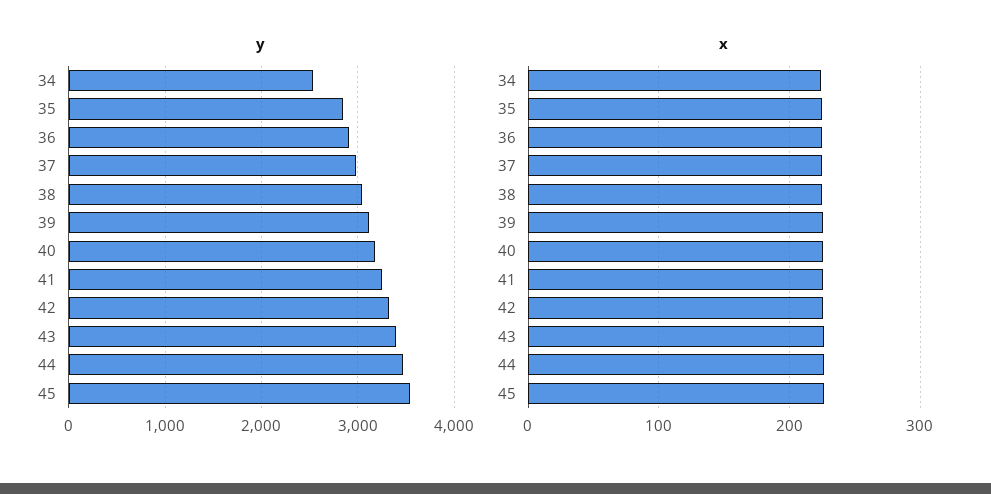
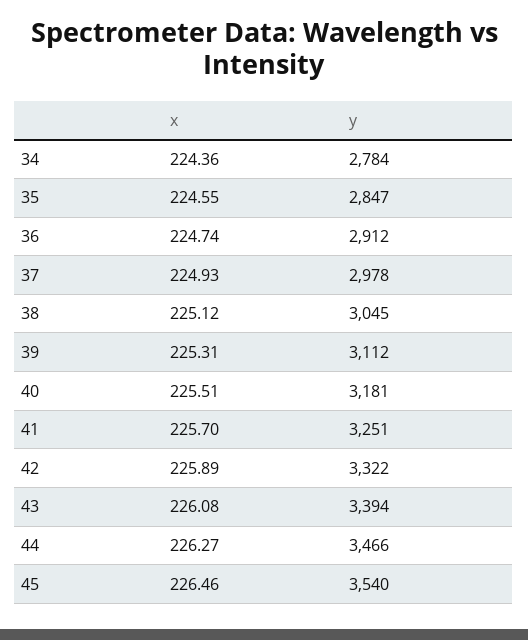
  {
    "y": {
-     "34": 2500,
+     "34": 2784,
      "35": 2847,
      "36": 2912,
      "37": 2978,
      "38": 3045,
      "39": 3112,
      "40": 3181,
      "41": 3251,
      "42": 3322,
      "43": 3394,
      "44": 3466,
      "45": 3540
    },
    "x": {
      "34": 224.36,
      "35": 224.55,
      "36": 224.74,
      "37": 224.93,
      "38": 225.12,
      "39": 225.31,
      "40": 225.51,
      "41": 225.7,
      "42": 225.89,
      "43": 226.08,
      "44": 226.27,
      "45": 226.46
    }
  }

